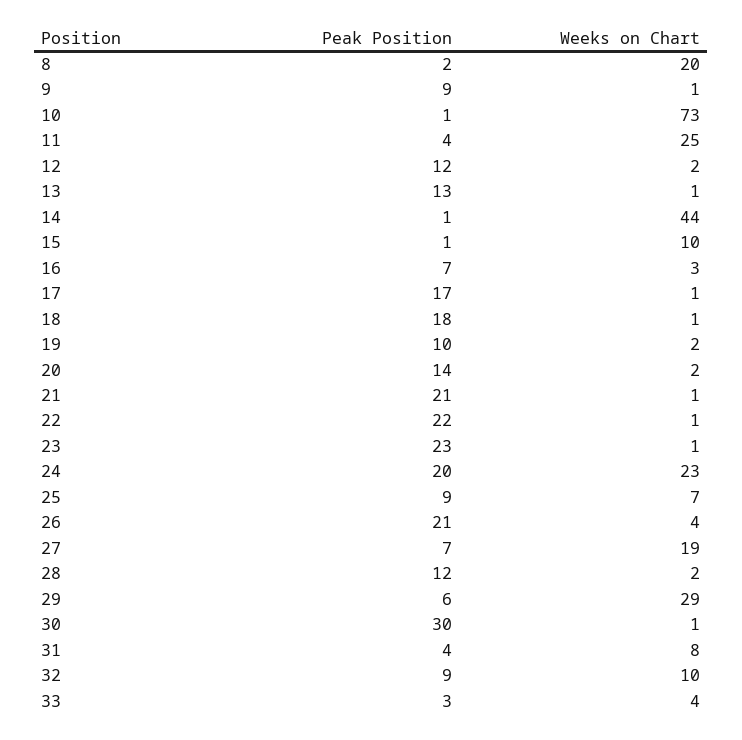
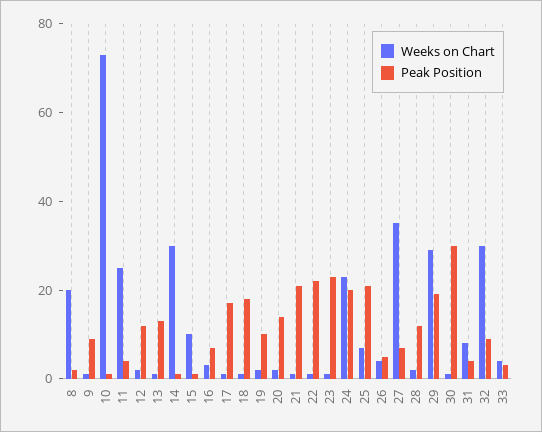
  {
    "Peak Position": {
      "8": 2,
      "9": 9,
      "10": 1,
      "11": 4,
      "12": 12,
      "13": 13,
      "14": 1,
      "15": 1,
      "16": 7,
      "17": 17,
      "18": 18,
      "19": 10,
      "20": 14,
      "21": 21,
      "22": 22,
      "23": 23,
      "24": 20,
-     "25": 9,
+     "25": 20,
-     "26": 21,
+     "26": 5,
      "27": 7,
      "28": 12,
-     "29": 6,
+     "29": 20,
      "30": 30,
      "31": 4,
      "32": 9,
      "33": 3
    },
    "Weeks on Chart": {
      "8": 20,
      "9": 1,
      "10": 73,
      "11": 25,
      "12": 2,
      "13": 1,
-     "14": 44,
+     "14": 30,
      "15": 10,
      "16": 3,
      "17": 1,
      "18": 1,
      "19": 2,
      "20": 2,
      "21": 1,
      "22": 1,
      "23": 1,
      "24": 23,
      "25": 7,
      "26": 4,
-     "27": 19,
+     "27": 35,
      "28": 2,
      "29": 29,
      "30": 1,
      "31": 8,
-     "32": 10,
+     "32": 30,
      "33": 4
    }
  }

